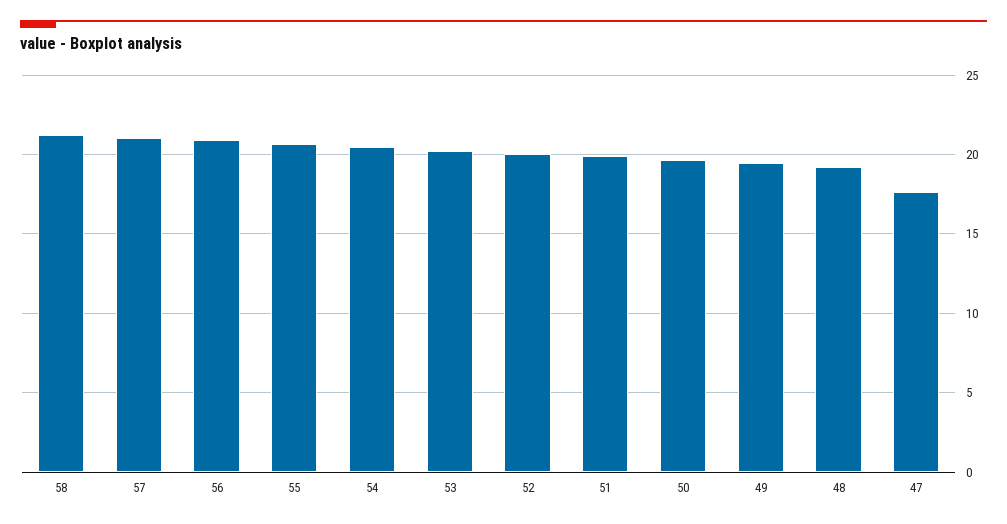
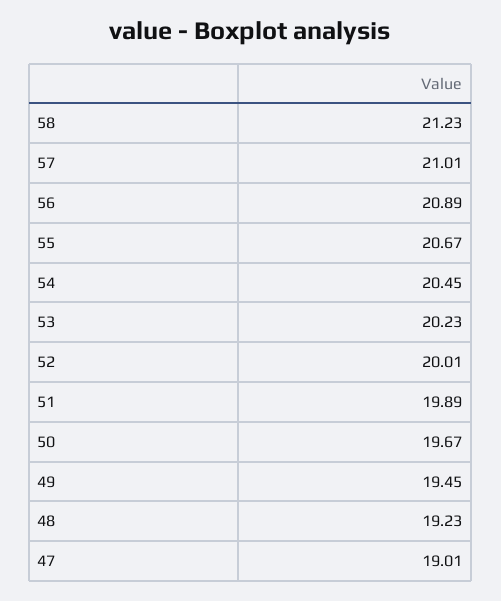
  {
    "58": 21.23,
    "57": 21.01,
    "56": 20.89,
    "55": 20.67,
    "54": 20.45,
    "53": 20.23,
    "52": 20.01,
    "51": 19.89,
    "50": 19.67,
    "49": 19.45,
    "48": 19.23,
-   "47": 17.5
+   "47": 19.01
  }

